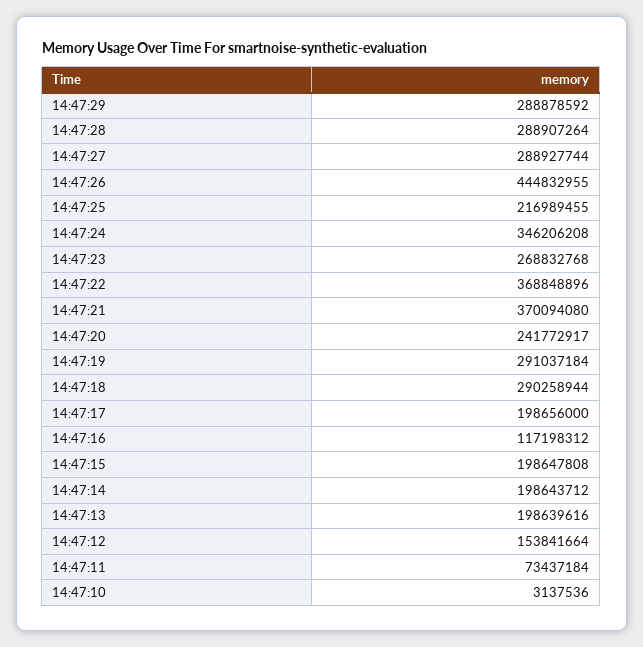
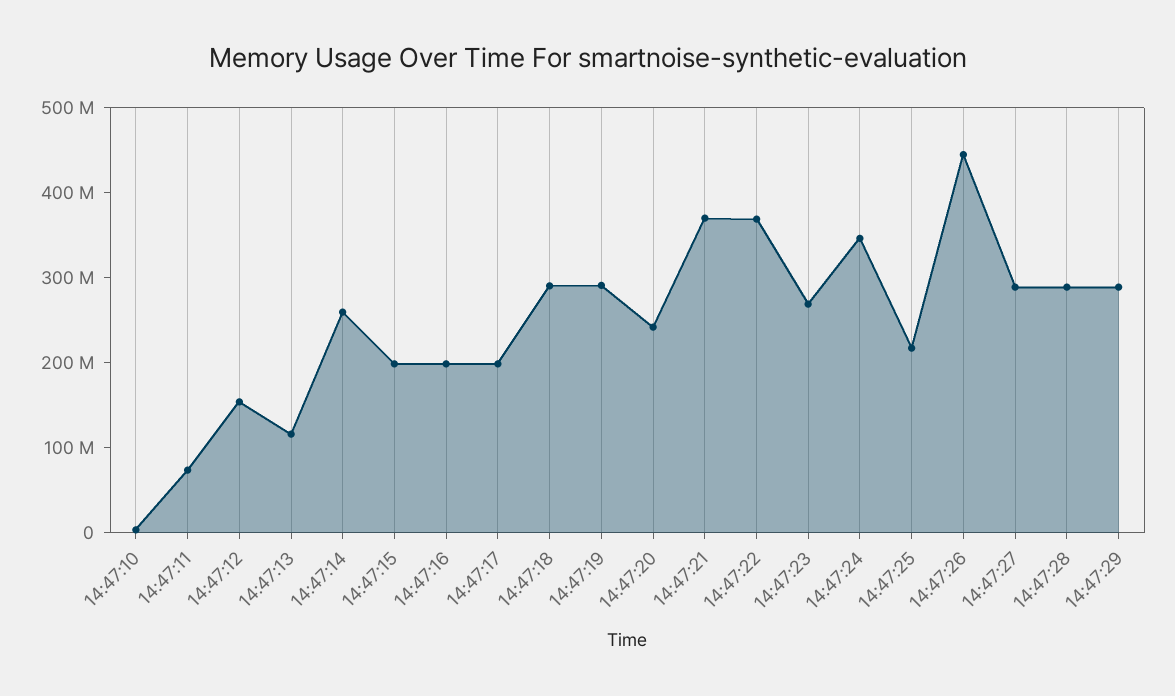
  {
    "14:47:29": 288878592,
    "14:47:28": 288907264,
    "14:47:27": 288927744,
    "14:47:26": 444832955,
    "14:47:25": 216989455,
    "14:47:24": 346206208,
    "14:47:23": 268832768,
    "14:47:22": 368848896,
    "14:47:21": 370094080,
    "14:47:20": 241772917,
    "14:47:19": 291037184,
    "14:47:18": 290258944,
    "14:47:17": 198656000,
-   "14:47:16": 117198312,
+   "14:47:16": 200000000,
    "14:47:15": 198647808,
-   "14:47:14": 198643712,
+   "14:47:14": 260000000,
-   "14:47:13": 198639616,
+   "14:47:13": 120000000,
    "14:47:12": 153841664,
    "14:47:11": 73437184,
    "14:47:10": 3137536
  }

